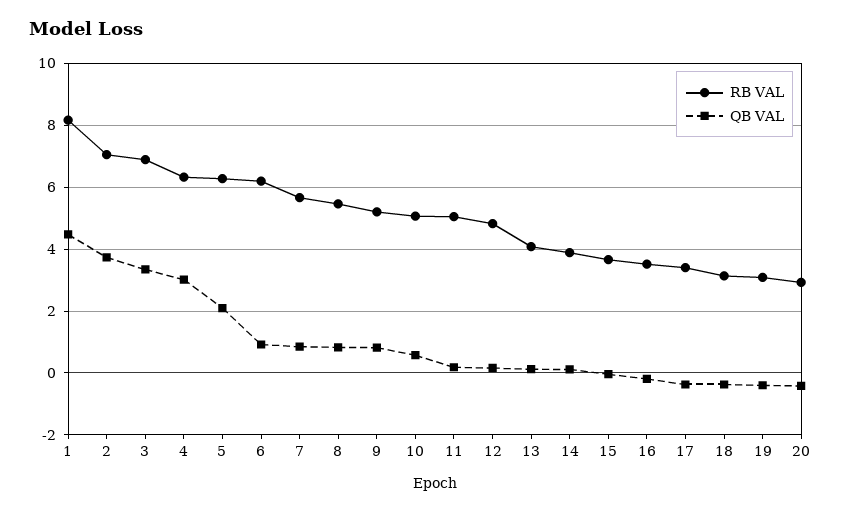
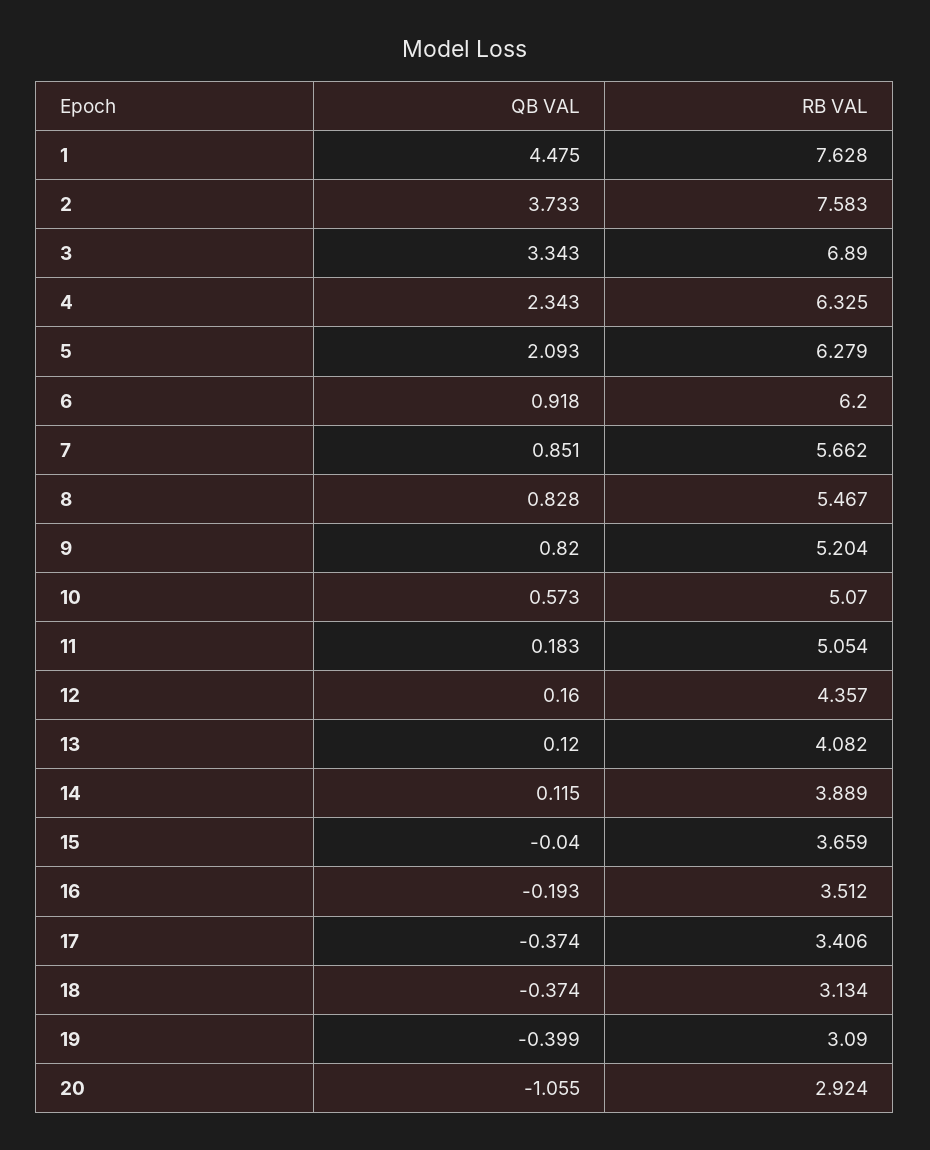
  {
    "RB VAL": {
-     "1": 8.2,
+     "1": 7.628,
-     "2": 7,
+     "2": 7.583,
      "3": 6.89,
      "4": 6.325,
      "5": 6.279,
      "6": 6.2,
      "7": 5.662,
      "8": 5.467,
      "9": 5.204,
      "10": 5.07,
      "11": 5.054,
-     "12": 4.8,
+     "12": 4.357,
      "13": 4.082,
      "14": 3.889,
      "15": 3.659,
      "16": 3.512,
      "17": 3.406,
      "18": 3.134,
      "19": 3.09,
      "20": 2.924
    },
    "QB VAL": {
      "1": 4.475,
      "2": 3.733,
      "3": 3.343,
-     "4": 3,
+     "4": 2.343,
      "5": 2.093,
      "6": 0.918,
      "7": 0.851,
      "8": 0.828,
      "9": 0.82,
      "10": 0.573,
      "11": 0.183,
      "12": 0.16,
      "13": 0.12,
      "14": 0.115,
      "15": -0.04,
      "16": -0.193,
      "17": -0.374,
      "18": -0.374,
      "19": -0.399,
-     "20": -0.4
+     "20": -1.055
    }
  }

